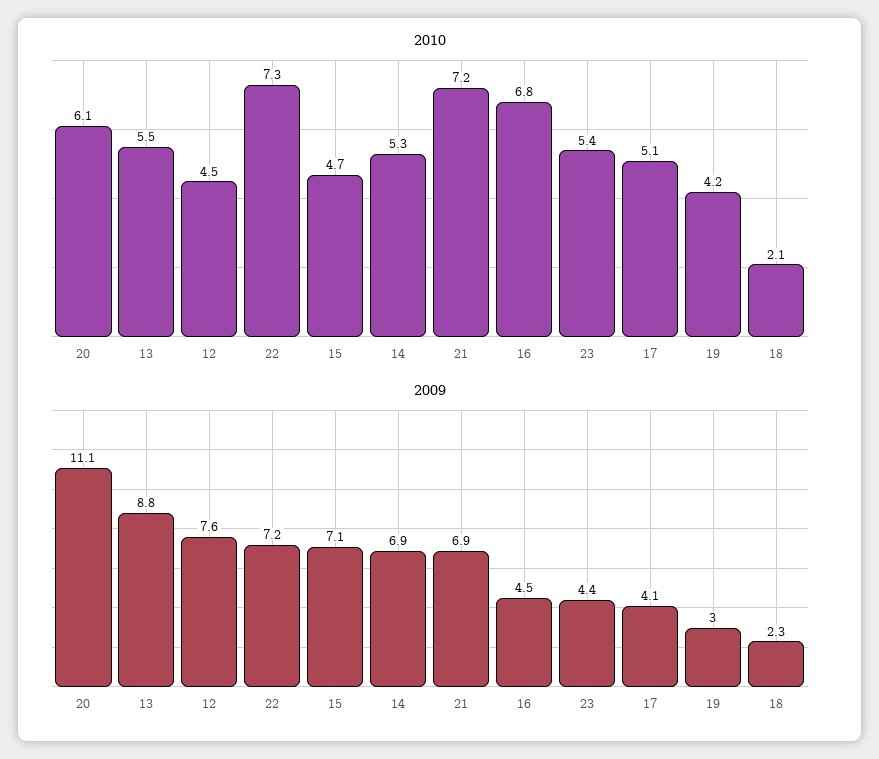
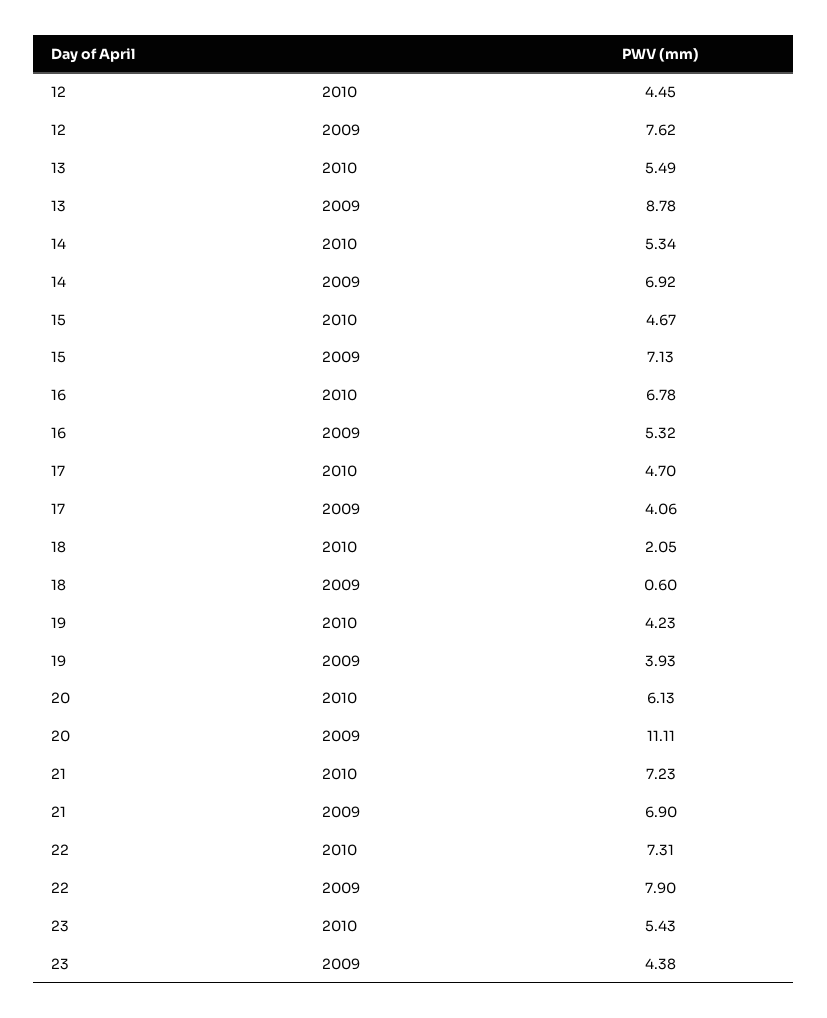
  {
    "2010": {
      "20": 6.13,
      "13": 5.49,
      "12": 4.45,
      "22": 7.31,
      "15": 4.67,
      "14": 5.34,
      "21": 7.23,
      "16": 6.78,
      "23": 5.43,
-     "17": 5.1,
+     "17": 4.7,
      "19": 4.23,
      "18": 2.05
    },
    "2009": {
      "20": 11.11,
      "13": 8.78,
      "12": 7.62,
-     "22": 7.2,
+     "22": 7.9,
      "15": 7.13,
      "14": 6.92,
      "21": 6.9,
-     "16": 4.5,
+     "16": 5.32,
      "23": 4.38,
      "17": 4.06,
-     "19": 3,
+     "19": 3.93,
-     "18": 2.3
+     "18": 0.6
    }
  }

